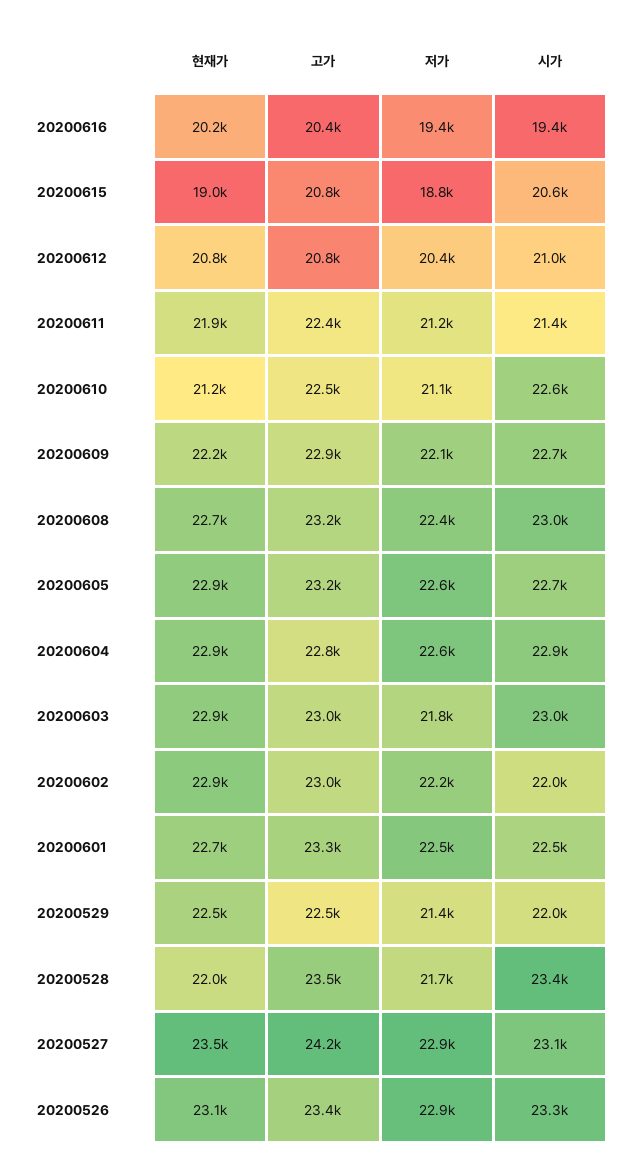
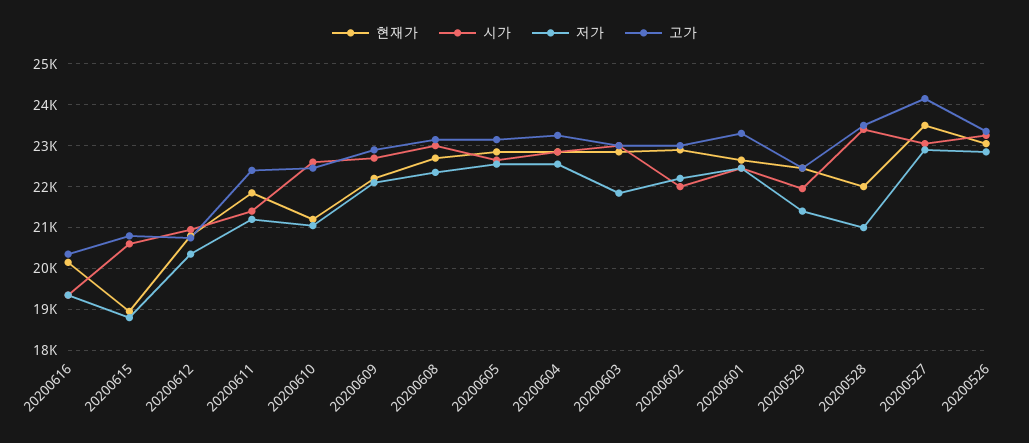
  {
    "현재가": {
      "20200616": 20200,
      "20200615": 19000,
      "20200612": 20800,
      "20200611": 21900,
      "20200610": 21200,
      "20200609": 22200,
      "20200608": 22700,
      "20200605": 22900,
      "20200604": 22900,
      "20200603": 22900,
      "20200602": 22900,
      "20200601": 22700,
      "20200529": 22500,
      "20200528": 22000,
      "20200527": 23500,
      "20200526": 23100
    },
    "고가": {
      "20200616": 20400,
      "20200615": 20800,
      "20200612": 20800,
      "20200611": 22400,
      "20200610": 22500,
      "20200609": 22900,
      "20200608": 23200,
      "20200605": 23200,
-     "20200604": 22800,
+     "20200604": 23200,
      "20200603": 23000,
      "20200602": 23000,
      "20200601": 23300,
      "20200529": 22500,
      "20200528": 23500,
      "20200527": 24200,
      "20200526": 23400
    },
    "저가": {
      "20200616": 19400,
      "20200615": 18800,
      "20200612": 20400,
      "20200611": 21200,
      "20200610": 21100,
      "20200609": 22100,
      "20200608": 22400,
      "20200605": 22600,
      "20200604": 22600,
      "20200603": 21800,
      "20200602": 22200,
      "20200601": 22500,
      "20200529": 21400,
-     "20200528": 21700,
+     "20200528": 21000,
      "20200527": 22900,
      "20200526": 22900
    },
    "시가": {
      "20200616": 19400,
      "20200615": 20600,
      "20200612": 21000,
      "20200611": 21400,
      "20200610": 22600,
      "20200609": 22700,
      "20200608": 23000,
      "20200605": 22700,
      "20200604": 22900,
      "20200603": 23000,
      "20200602": 22000,
      "20200601": 22500,
      "20200529": 22000,
      "20200528": 23400,
      "20200527": 23100,
      "20200526": 23300
    }
  }

